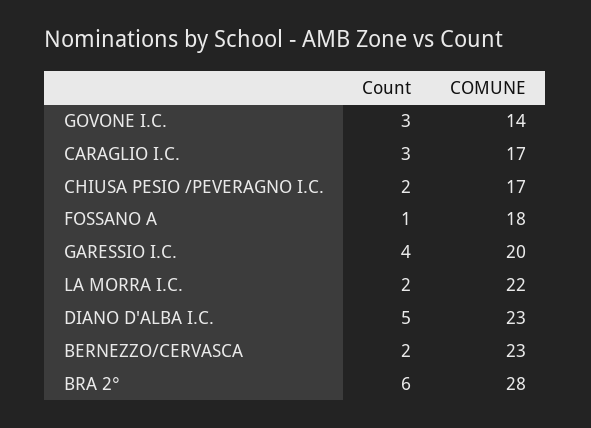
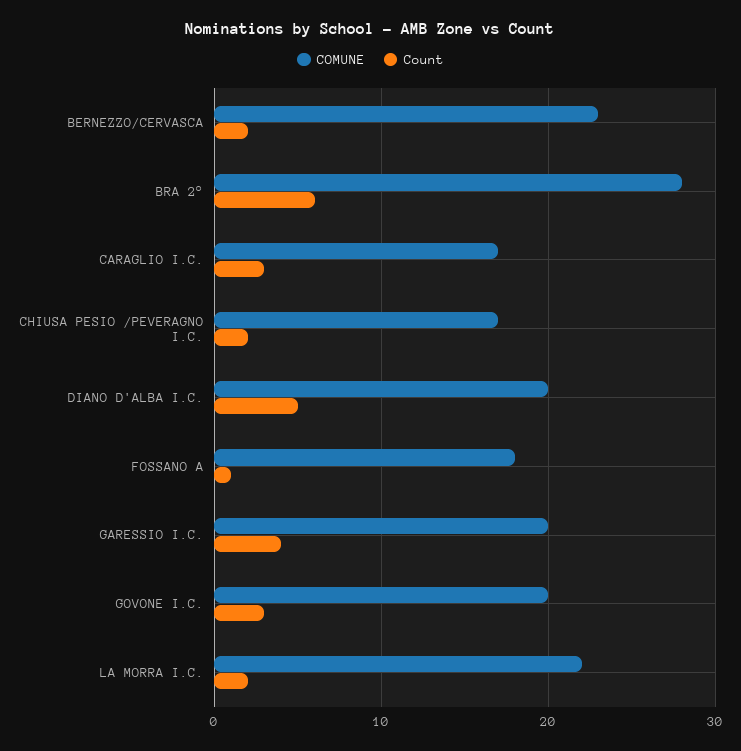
  {
    "Count": {
      "GOVONE I.C.": 3,
      "CARAGLIO I.C.": 3,
      "CHIUSA PESIO /PEVERAGNO I.C.": 2,
      "FOSSANO A": 1,
      "GARESSIO I.C.": 4,
      "LA MORRA I.C.": 2,
      "DIANO D'ALBA I.C.": 5,
      "BERNEZZO/CERVASCA": 2,
      "BRA 2°": 6
    },
    "COMUNE": {
-     "GOVONE I.C.": 14,
+     "GOVONE I.C.": 20,
      "CARAGLIO I.C.": 17,
      "CHIUSA PESIO /PEVERAGNO I.C.": 17,
      "FOSSANO A": 18,
      "GARESSIO I.C.": 20,
      "LA MORRA I.C.": 22,
-     "DIANO D'ALBA I.C.": 23,
+     "DIANO D'ALBA I.C.": 20,
      "BERNEZZO/CERVASCA": 23,
      "BRA 2°": 28
    }
  }

